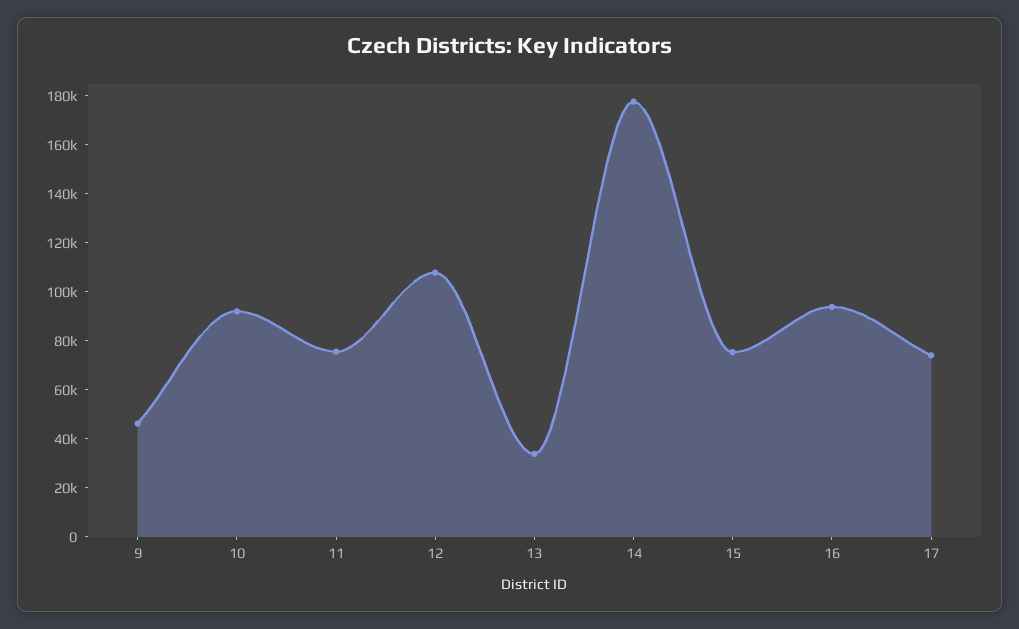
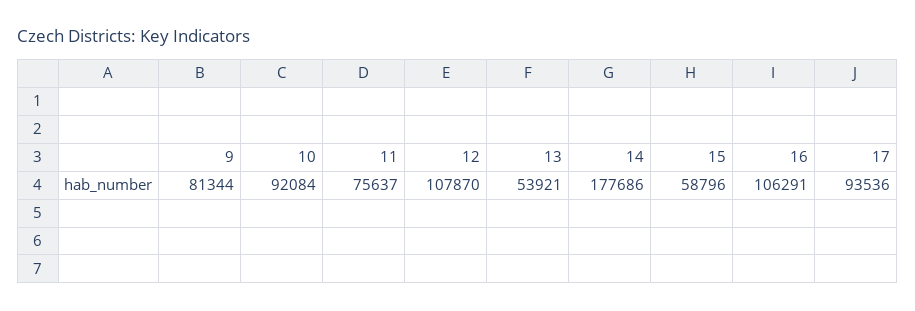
  {
-   "9": 45000,
+   "9": 81344,
    "10": 92084,
    "11": 75637,
    "12": 107870,
-   "13": 35000,
+   "13": 53921,
    "14": 177686,
-   "15": 75000,
+   "15": 58796,
-   "16": 95000,
+   "16": 106291,
-   "17": 75000
+   "17": 93536
  }

